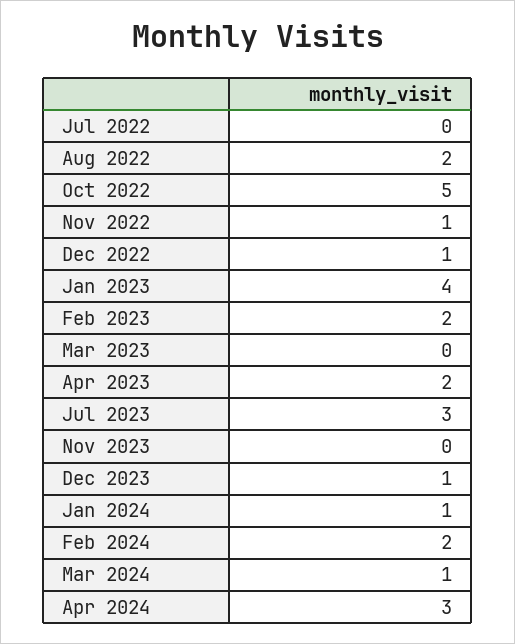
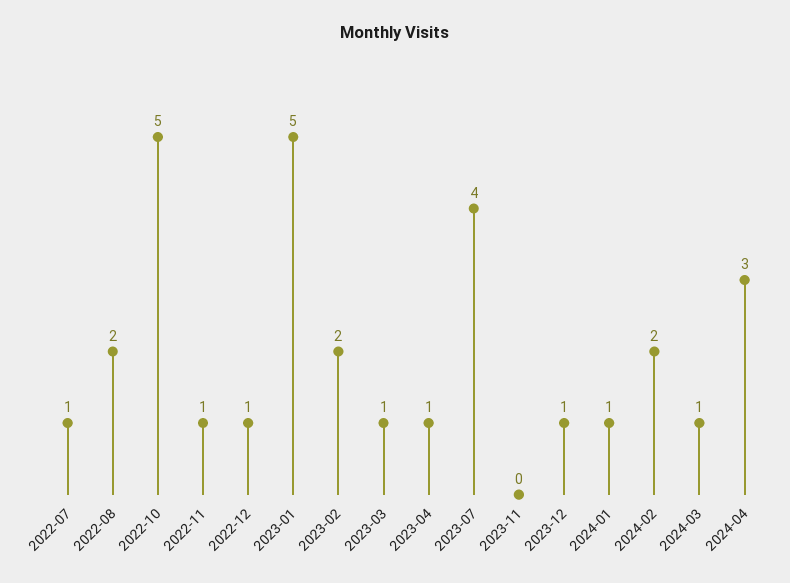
  {
-   "Jul 2022": 0,
+   "Jul 2022": 1,
    "Aug 2022": 2,
    "Oct 2022": 5,
    "Nov 2022": 1,
    "Dec 2022": 1,
-   "Jan 2023": 4,
+   "Jan 2023": 5,
    "Feb 2023": 2,
-   "Mar 2023": 0,
+   "Mar 2023": 1,
-   "Apr 2023": 2,
+   "Apr 2023": 1,
-   "Jul 2023": 3,
+   "Jul 2023": 4,
    "Nov 2023": 0,
    "Dec 2023": 1,
    "Jan 2024": 1,
    "Feb 2024": 2,
    "Mar 2024": 1,
    "Apr 2024": 3
  }

